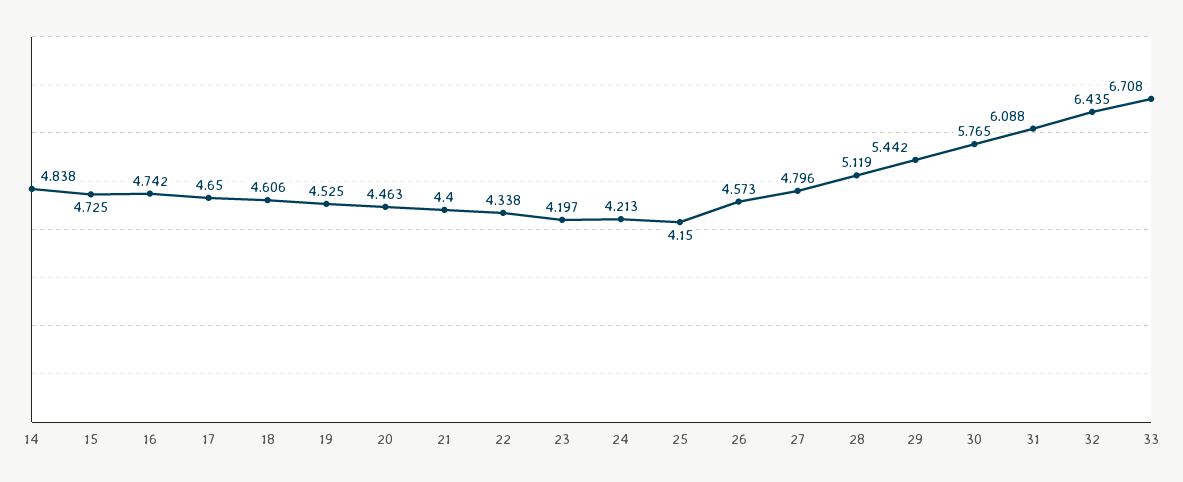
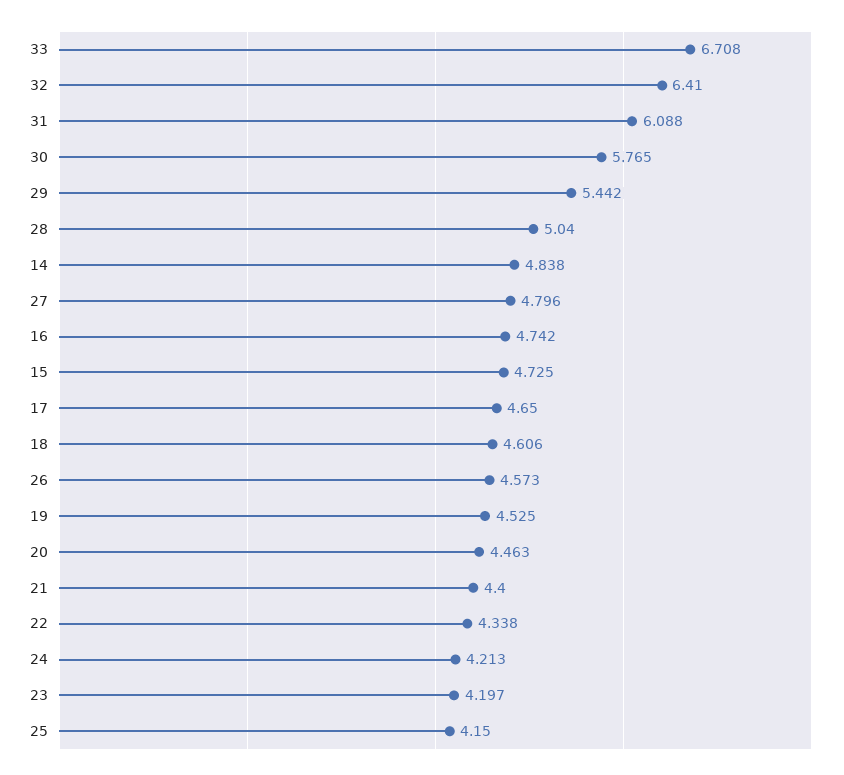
  {
    "14": 4.838,
    "15": 4.725,
    "16": 4.742,
    "17": 4.65,
    "18": 4.606,
    "19": 4.525,
    "20": 4.463,
    "21": 4.4,
    "22": 4.338,
    "23": 4.197,
    "24": 4.213,
    "25": 4.15,
    "26": 4.573,
    "27": 4.796,
-   "28": 5.119,
+   "28": 5.04,
    "29": 5.442,
    "30": 5.765,
    "31": 6.088,
-   "32": 6.435,
+   "32": 6.41,
    "33": 6.708
  }

